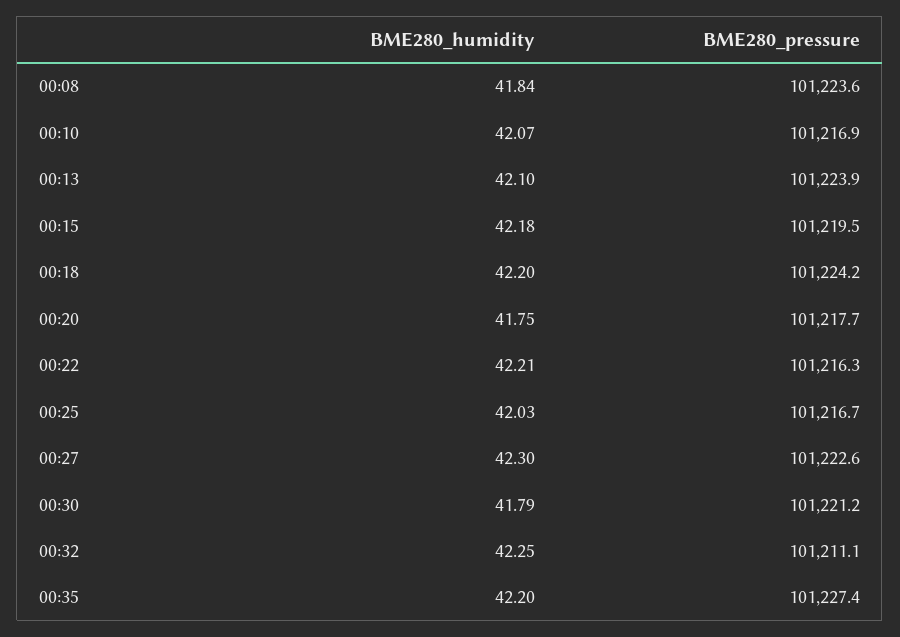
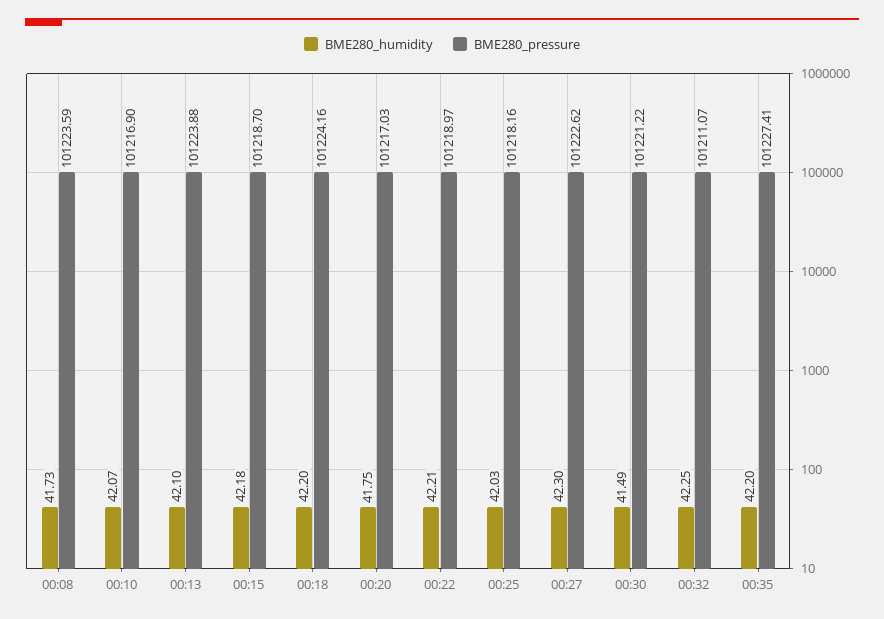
  {
    "BME280_humidity": {
-     "00:08": 41.84,
+     "00:08": 41.73,
      "00:10": 42.07,
      "00:13": 42.1,
      "00:15": 42.18,
      "00:18": 42.2,
      "00:20": 41.75,
      "00:22": 42.21,
      "00:25": 42.03,
      "00:27": 42.3,
-     "00:30": 41.79,
+     "00:30": 41.49,
      "00:32": 42.25,
      "00:35": 42.2
    },
    "BME280_pressure": {
      "00:08": 101223.59,
      "00:10": 101216.9,
      "00:13": 101223.88,
-     "00:15": 101219.5,
+     "00:15": 101218.7,
      "00:18": 101224.16,
-     "00:20": 101217.7,
+     "00:20": 101217.03,
-     "00:22": 101216.3,
+     "00:22": 101218.97,
-     "00:25": 101216.7,
+     "00:25": 101218.16,
      "00:27": 101222.62,
      "00:30": 101221.22,
      "00:32": 101211.07,
      "00:35": 101227.41
    }
  }

